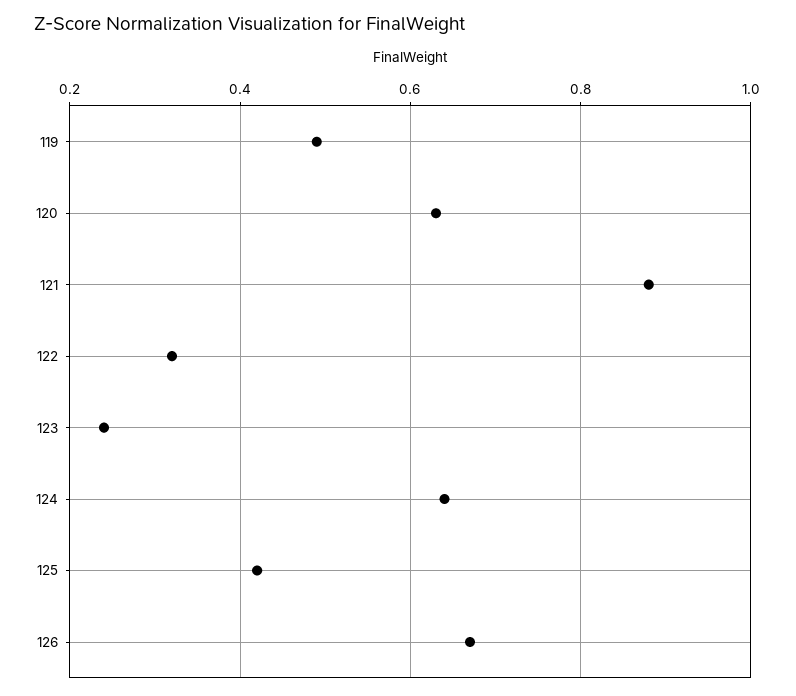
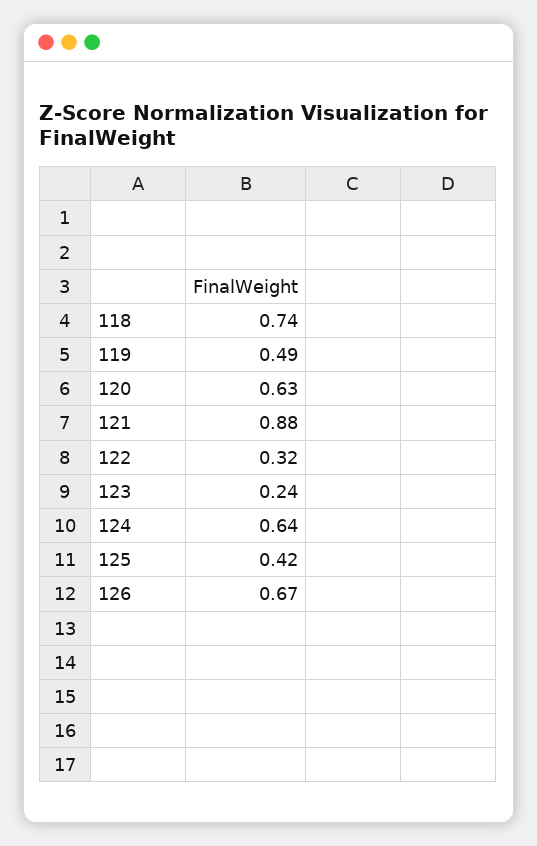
  {
    "119": 0.49,
    "120": 0.63,
    "121": 0.88,
    "122": 0.32,
    "123": 0.24,
    "124": 0.64,
    "125": 0.42,
-   "126": 0.67
+   "126": 0.67,
+   "118": 0.74
  }

